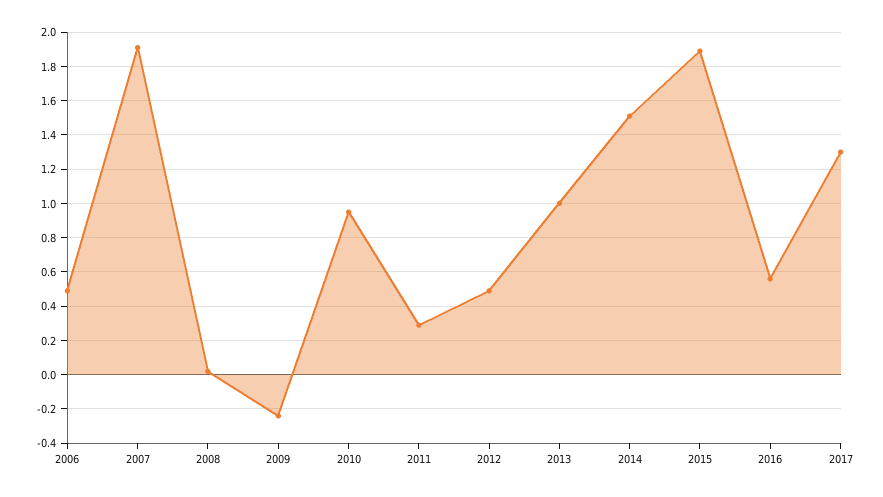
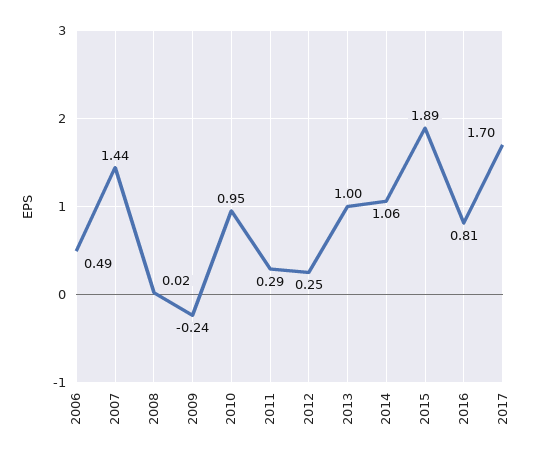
  {
    "2006": 0.49,
-   "2007": 1.9,
+   "2007": 1.44,
    "2008": 0.02,
    "2009": -0.24,
    "2010": 0.95,
    "2011": 0.29,
-   "2012": 0.5,
+   "2012": 0.25,
    "2013": 1,
-   "2014": 1.5,
+   "2014": 1.06,
    "2015": 1.89,
-   "2016": 0.55,
+   "2016": 0.81,
-   "2017": 1.3
+   "2017": 1.7
  }

